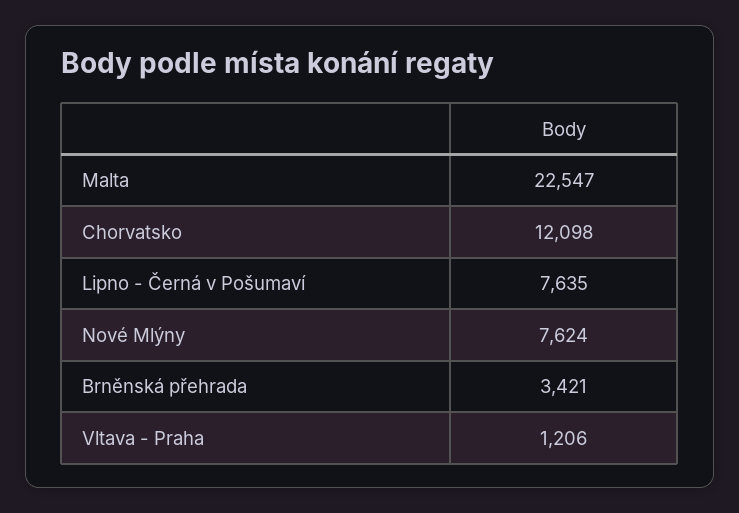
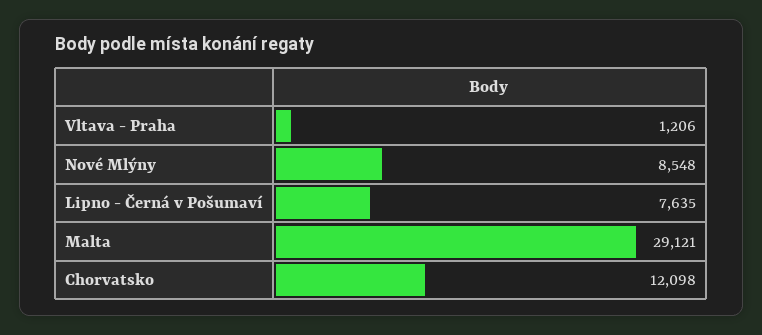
  {
-   "Malta": 22547,
+   "Malta": 29121,
    "Chorvatsko": 12098,
    "Lipno - Černá v Pošumaví": 7635,
-   "Nové Mlýny": 7624,
+   "Nové Mlýny": 8548,
-   "Brněnská přehrada": 3421,
    "Vltava - Praha": 1206
  }

